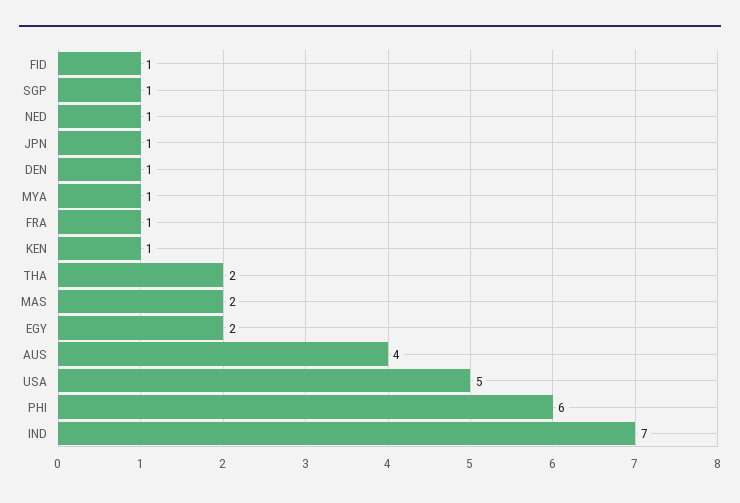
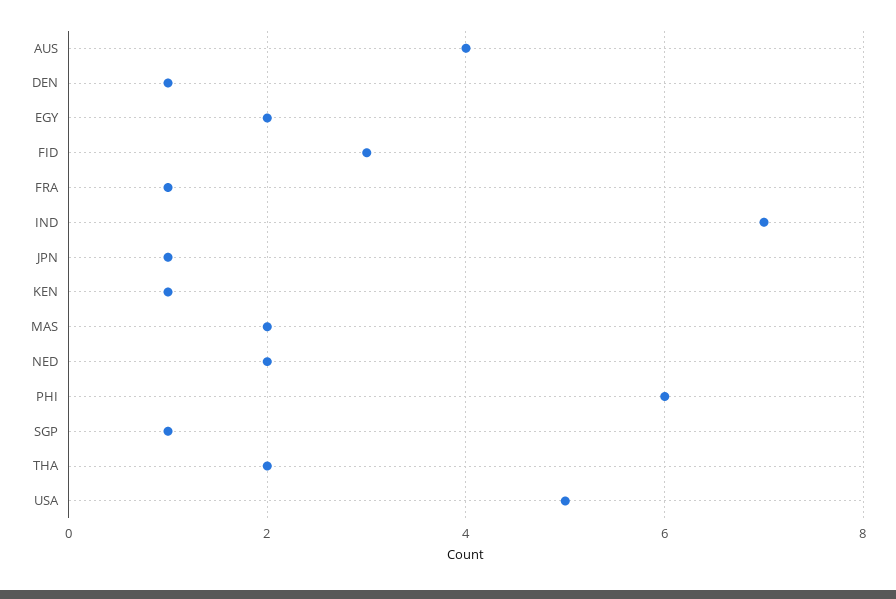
  {
-   "FID": 1,
+   "FID": 3,
    "SGP": 1,
-   "NED": 1,
+   "NED": 2,
    "JPN": 1,
    "DEN": 1,
-   "MYA": 1,
    "FRA": 1,
    "KEN": 1,
    "THA": 2,
    "MAS": 2,
    "EGY": 2,
    "AUS": 4,
    "USA": 5,
    "PHI": 6,
    "IND": 7
  }

